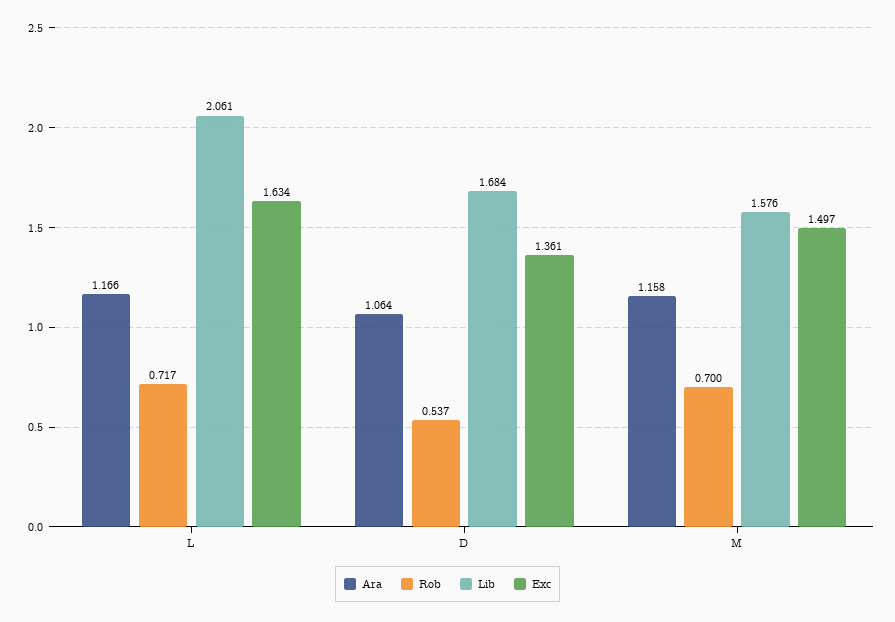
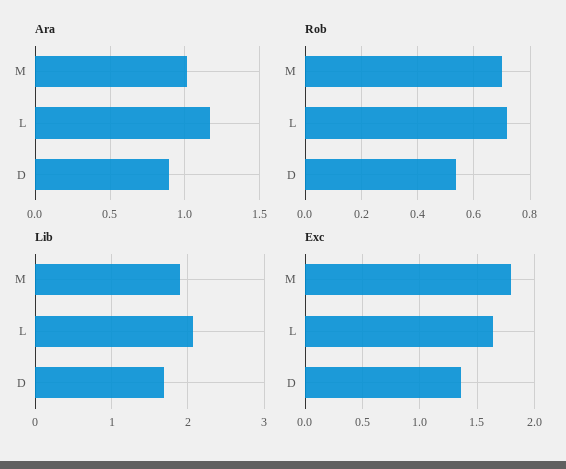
  {
    "Ara": {
      "L": 1.166,
-     "D": 1.064,
+     "D": 0.9,
-     "M": 1.158
+     "M": 1
    },
    "Rob": {
      "L": 0.717,
      "D": 0.537,
      "M": 0.7
    },
    "Lib": {
      "L": 2.061,
      "D": 1.684,
-     "M": 1.576
+     "M": 1.9
    },
    "Exc": {
      "L": 1.634,
      "D": 1.361,
-     "M": 1.497
+     "M": 1.8
    }
  }

